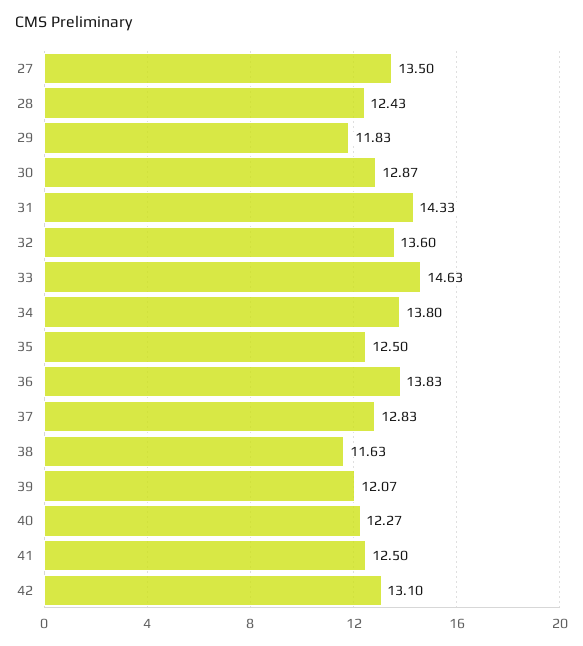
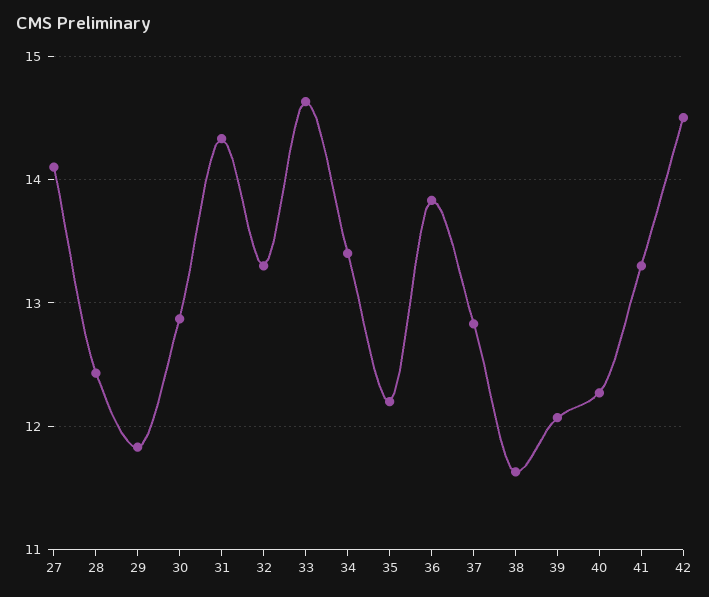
  {
-   "27": 13.5,
+   "27": 14.1,
    "28": 12.43,
    "29": 11.83,
    "30": 12.87,
    "31": 14.33,
-   "32": 13.6,
+   "32": 13.3,
    "33": 14.63,
-   "34": 13.8,
+   "34": 13.4,
-   "35": 12.5,
+   "35": 12.2,
    "36": 13.83,
    "37": 12.83,
    "38": 11.63,
    "39": 12.07,
    "40": 12.27,
-   "41": 12.5,
+   "41": 13.3,
-   "42": 13.1
+   "42": 14.5
  }

